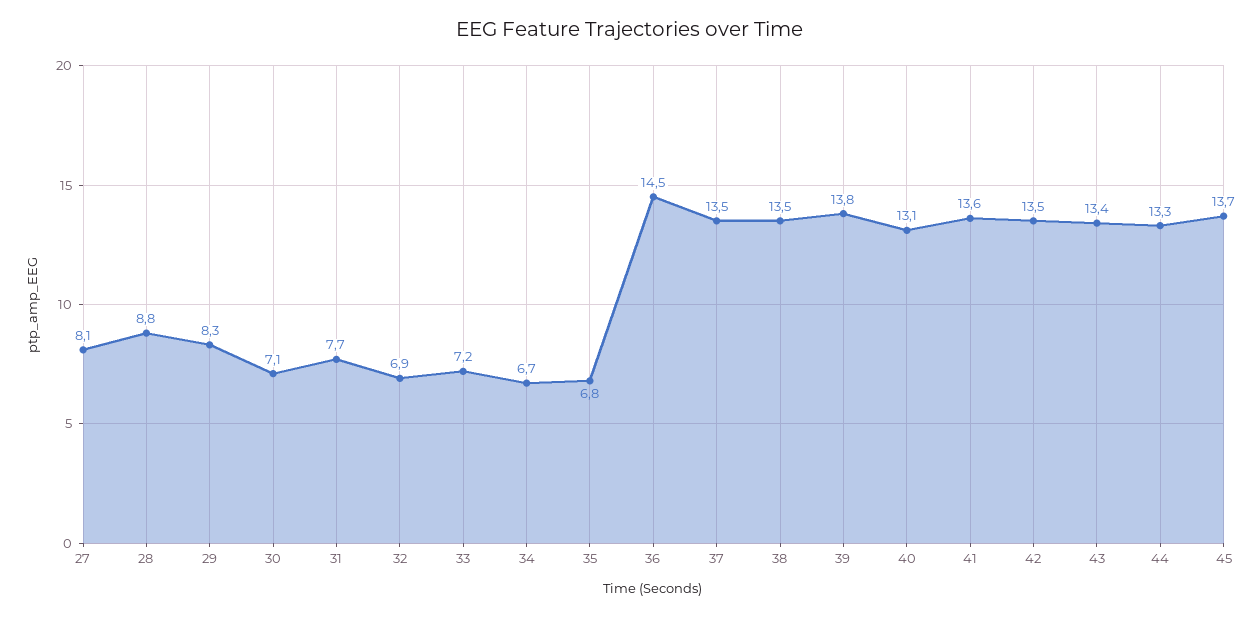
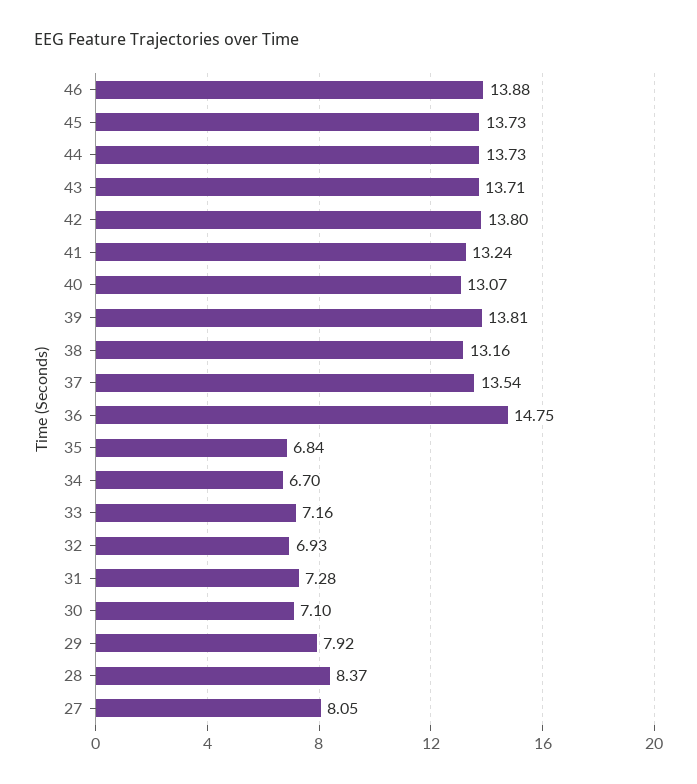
  {
    "27": 8.05,
-   "28": 8.8,
+   "28": 8.37,
-   "29": 8.3,
+   "29": 7.92,
    "30": 7.1,
-   "31": 7.7,
+   "31": 7.28,
    "32": 6.93,
    "33": 7.16,
    "34": 6.7,
    "35": 6.84,
-   "36": 14.5,
+   "36": 14.75,
    "37": 13.54,
-   "38": 13.5,
+   "38": 13.16,
    "39": 13.81,
    "40": 13.07,
-   "41": 13.6,
+   "41": 13.24,
-   "42": 13.5,
+   "42": 13.8,
-   "43": 13.4,
+   "43": 13.71,
-   "44": 13.3,
+   "44": 13.73,
-   "45": 13.73
+   "45": 13.73,
+   "46": 13.88
  }

